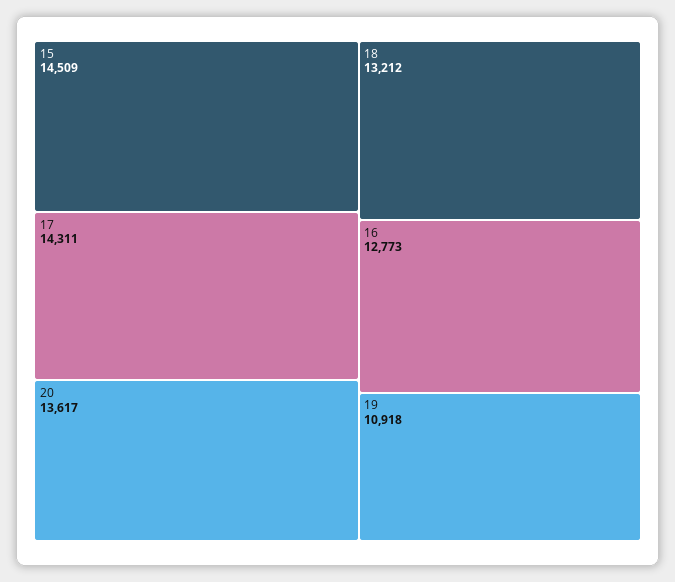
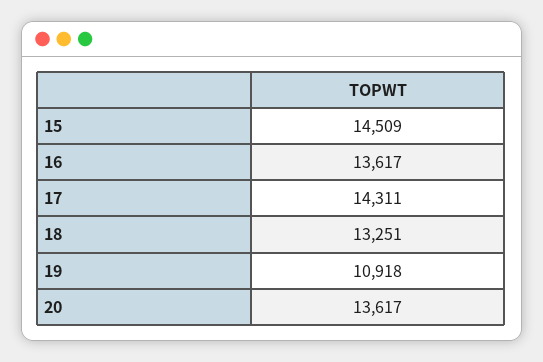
  {
    "15": 14509,
    "17": 14311,
    "20": 13617,
-   "18": 13212,
+   "18": 13251,
-   "16": 12773,
+   "16": 13617,
    "19": 10918
  }

